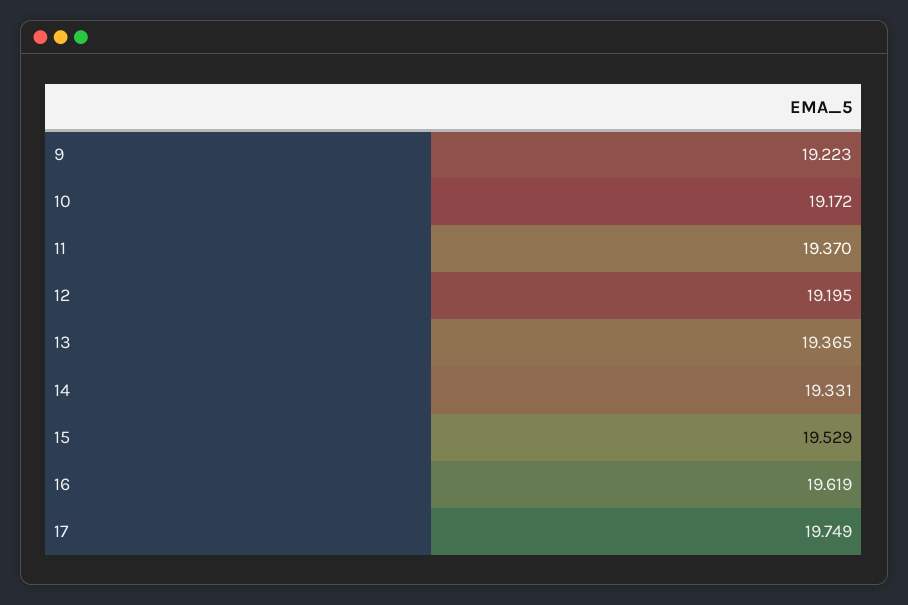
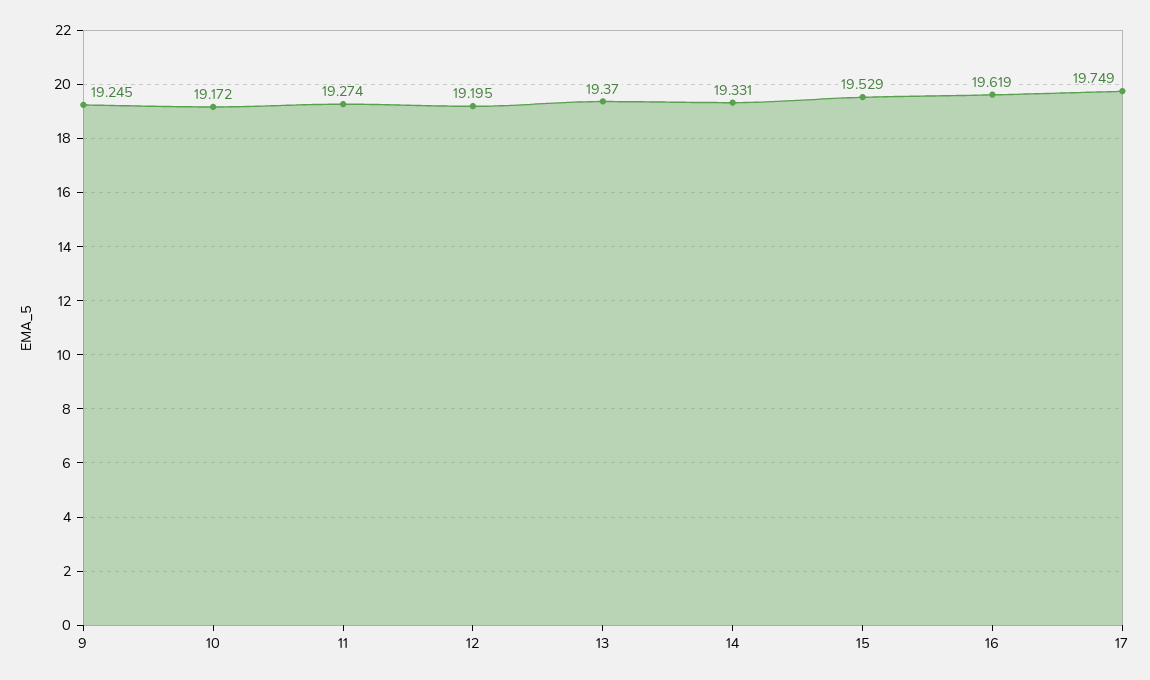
  {
-   "9": 19.223,
+   "9": 19.245,
    "10": 19.172,
-   "11": 19.37,
+   "11": 19.274,
    "12": 19.195,
-   "13": 19.365,
+   "13": 19.37,
    "14": 19.331,
    "15": 19.529,
    "16": 19.619,
    "17": 19.749
  }

